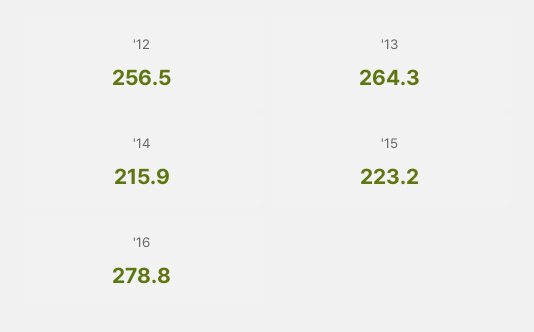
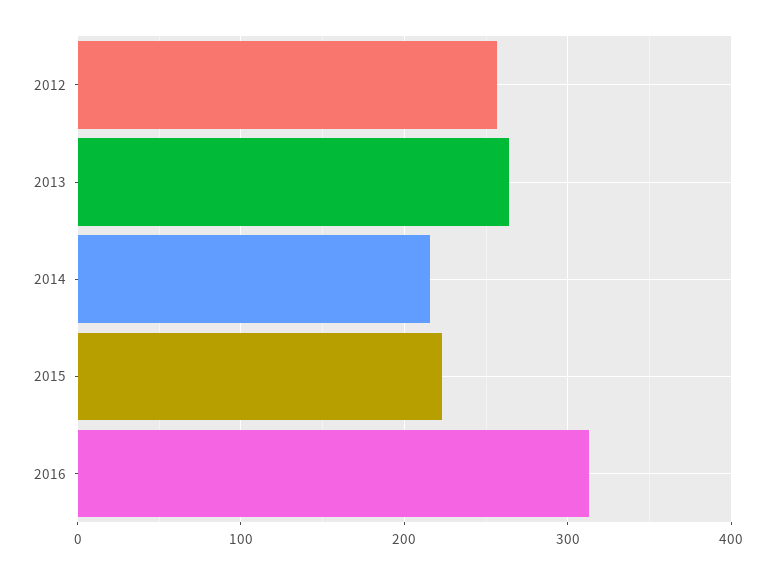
  {
    "'12": 256.5,
    "'13": 264.3,
    "'14": 215.9,
    "'15": 223.2,
-   "'16": 278.8
+   "'16": 310
  }

